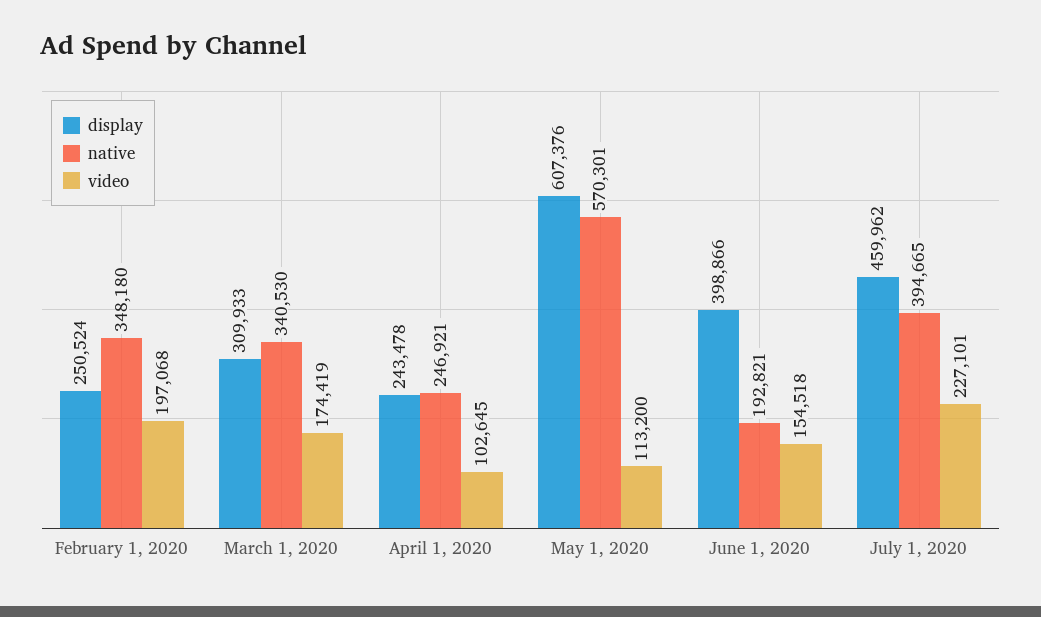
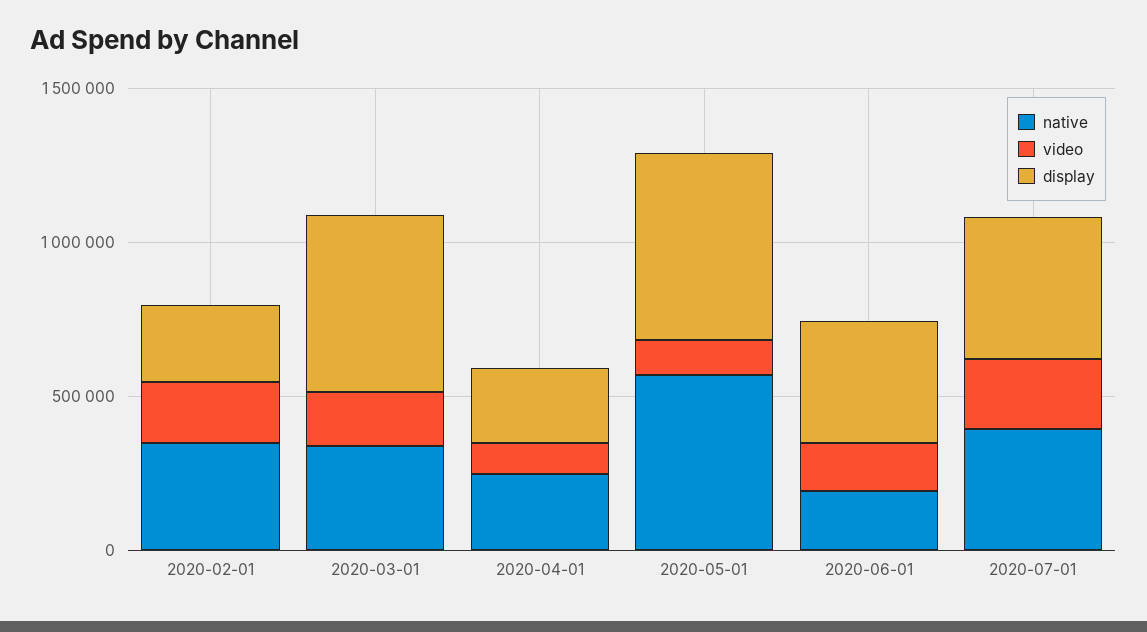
  {
    "display": {
      "February 1, 2020": 250524,
-     "March 1, 2020": 309933,
+     "March 1, 2020": 600000,
      "April 1, 2020": 243478,
      "May 1, 2020": 607376,
      "June 1, 2020": 398866,
      "July 1, 2020": 459962
    },
    "native": {
      "February 1, 2020": 348180,
      "March 1, 2020": 340530,
      "April 1, 2020": 246921,
      "May 1, 2020": 570301,
      "June 1, 2020": 192821,
      "July 1, 2020": 394665
    },
    "video": {
      "February 1, 2020": 197068,
      "March 1, 2020": 174419,
      "April 1, 2020": 102645,
      "May 1, 2020": 113200,
      "June 1, 2020": 154518,
      "July 1, 2020": 227101
    }
  }

